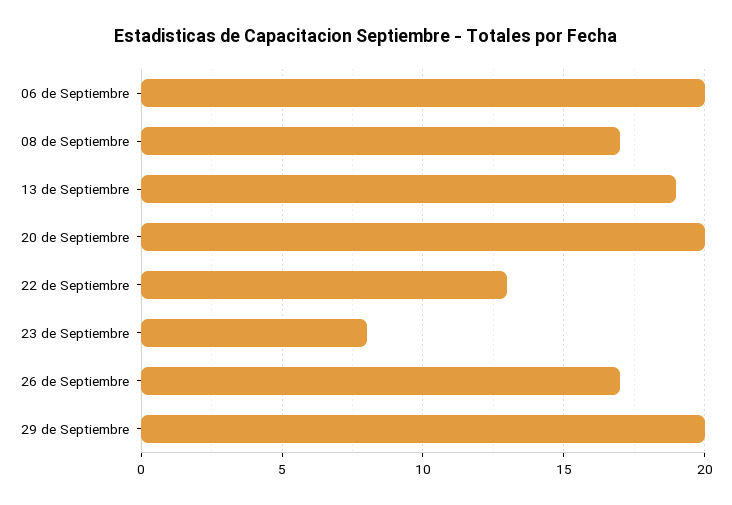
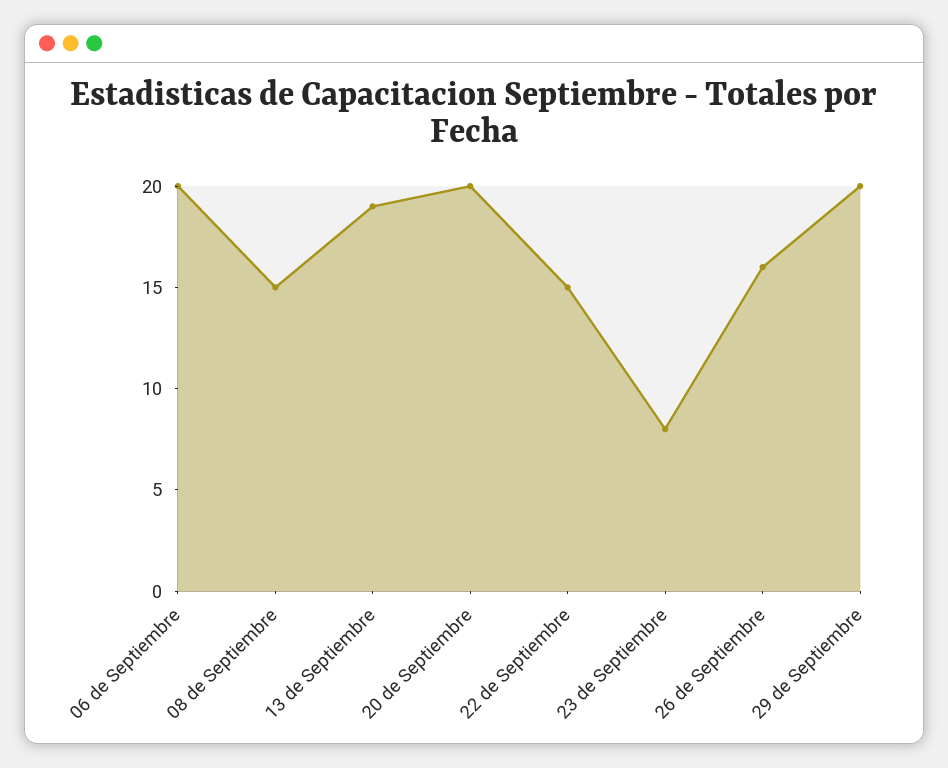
  {
    "06 de Septiembre": 20,
-   "08 de Septiembre": 17,
+   "08 de Septiembre": 15,
    "13 de Septiembre": 19,
    "20 de Septiembre": 20,
-   "22 de Septiembre": 13,
+   "22 de Septiembre": 15,
    "23 de Septiembre": 8,
-   "26 de Septiembre": 17,
+   "26 de Septiembre": 16,
    "29 de Septiembre": 20
  }

